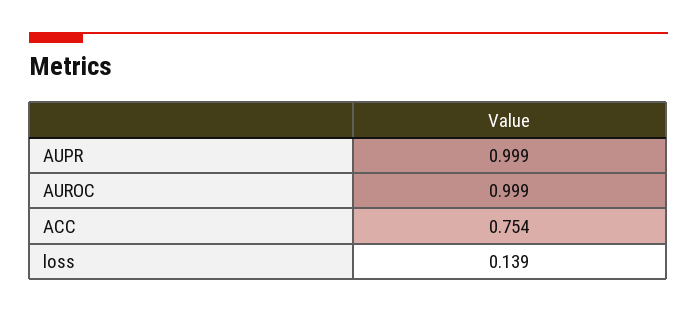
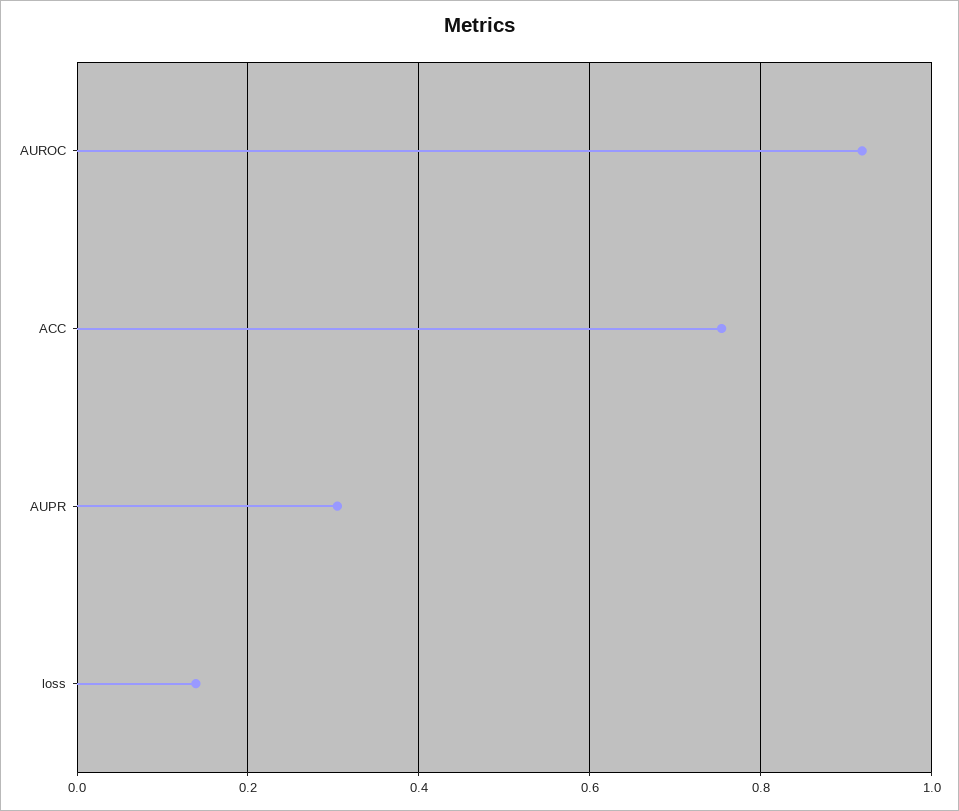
  {
-   "AUPR": 0.999,
+   "AUPR": 0.3,
-   "AUROC": 0.999,
+   "AUROC": 0.92,
    "ACC": 0.754,
    "loss": 0.139
  }

